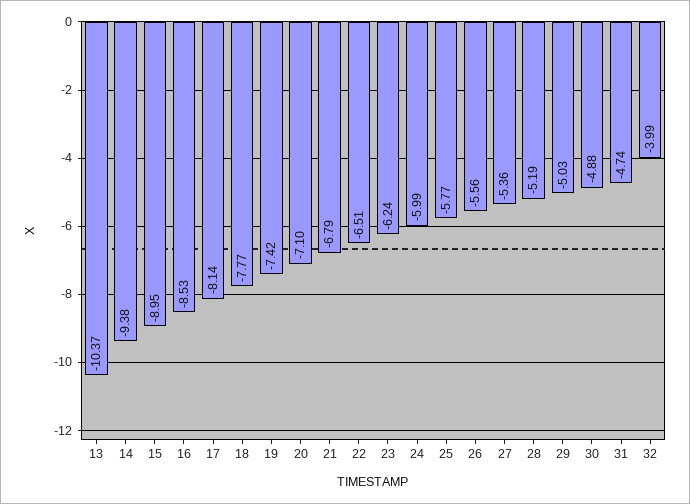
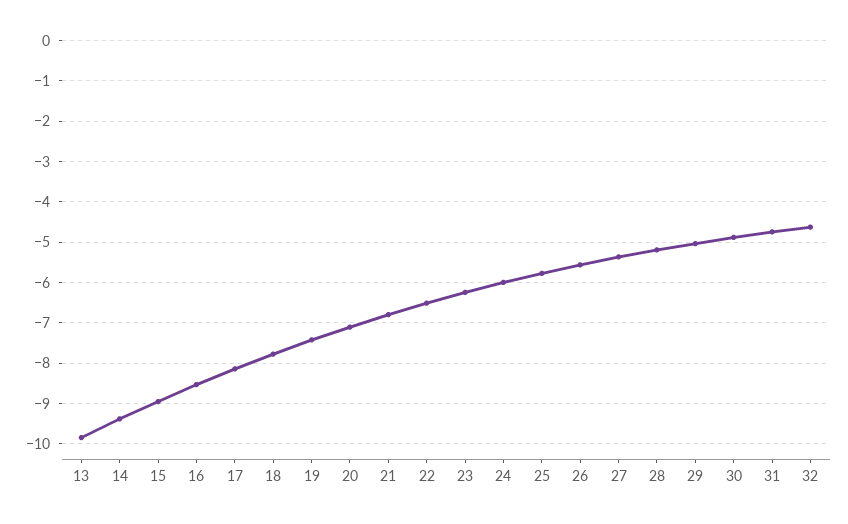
  {
-   "13": -10.37,
+   "13": -9.8,
    "14": -9.38,
    "15": -8.95,
    "16": -8.53,
    "17": -8.14,
    "18": -7.77,
    "19": -7.42,
    "20": -7.1,
    "21": -6.79,
    "22": -6.51,
    "23": -6.24,
    "24": -5.99,
    "25": -5.77,
    "26": -5.56,
    "27": -5.36,
    "28": -5.19,
    "29": -5.03,
    "30": -4.88,
    "31": -4.74,
-   "32": -3.99
+   "32": -4.6
  }

